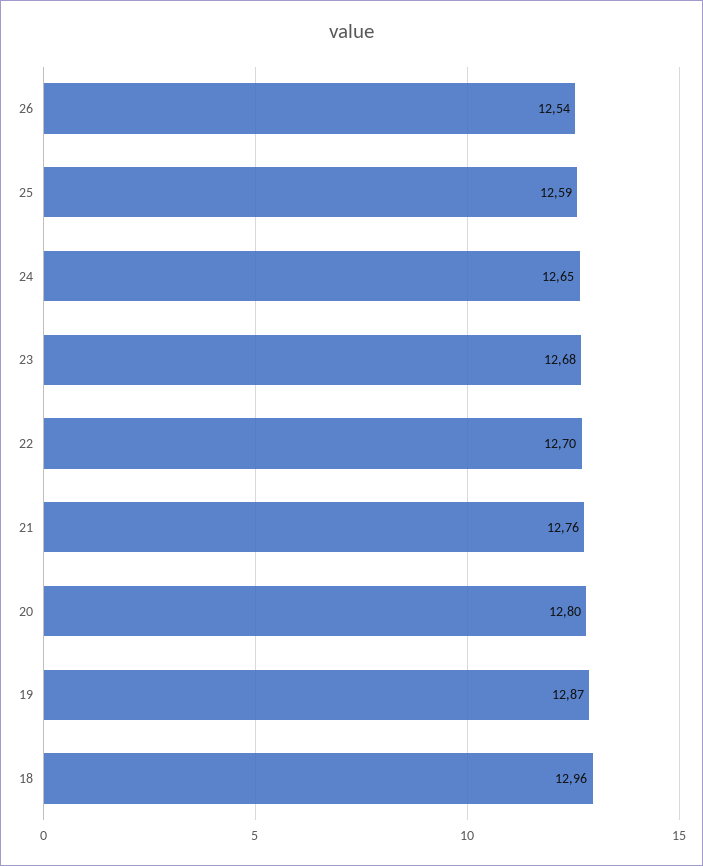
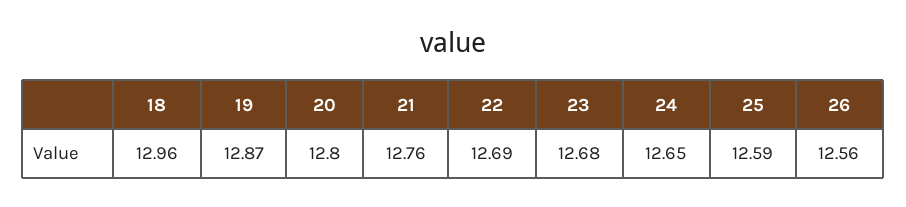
  {
-   "26": 12.54,
+   "26": 12.56,
    "25": 12.59,
    "24": 12.65,
    "23": 12.68,
-   "22": 12.7,
+   "22": 12.69,
    "21": 12.76,
    "20": 12.8,
    "19": 12.87,
    "18": 12.96
  }

